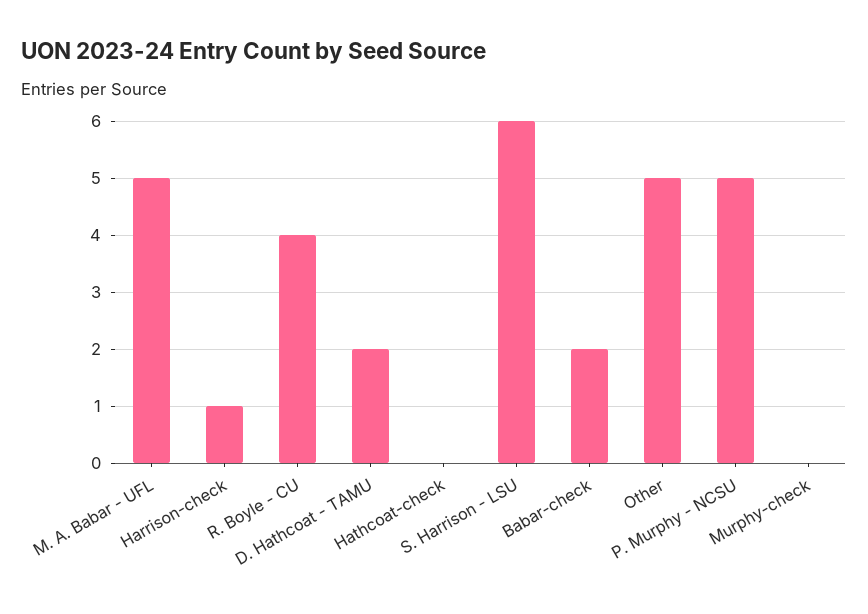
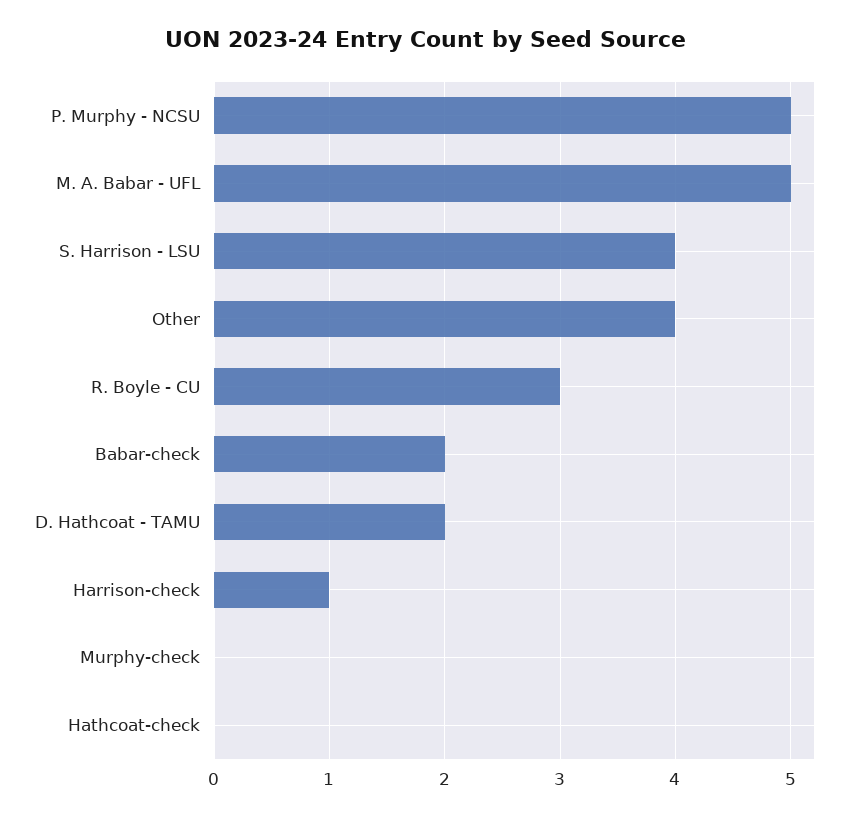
  {
    "M. A. Babar - UFL": 5,
    "Harrison-check": 1,
-   "R. Boyle - CU": 4,
+   "R. Boyle - CU": 3,
    "D. Hathcoat - TAMU": 2,
    "Hathcoat-check": 0,
-   "S. Harrison - LSU": 6,
+   "S. Harrison - LSU": 4,
    "Babar-check": 2,
-   "Other": 5,
+   "Other": 4,
    "P. Murphy - NCSU": 5,
    "Murphy-check": 0
  }

